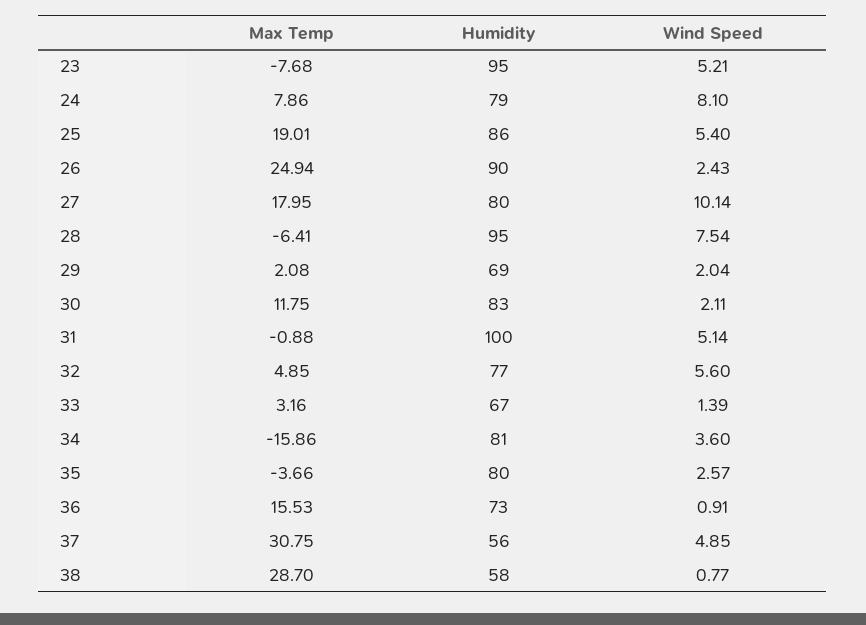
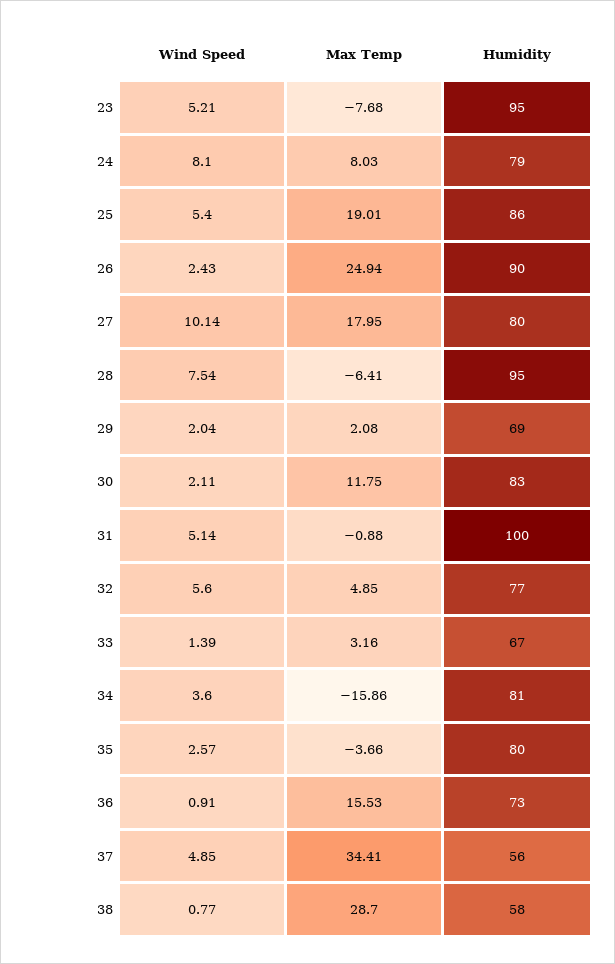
  {
    "Max Temp": {
      "23": -7.68,
-     "24": 7.86,
+     "24": 8.03,
      "25": 19.01,
      "26": 24.94,
      "27": 17.95,
      "28": -6.41,
      "29": 2.08,
      "30": 11.75,
      "31": -0.88,
      "32": 4.85,
      "33": 3.16,
      "34": -15.86,
      "35": -3.66,
      "36": 15.53,
-     "37": 30.75,
+     "37": 34.41,
      "38": 28.7
    },
    "Humidity": {
      "23": 95,
      "24": 79,
      "25": 86,
      "26": 90,
      "27": 80,
      "28": 95,
      "29": 69,
      "30": 83,
      "31": 100,
      "32": 77,
      "33": 67,
      "34": 81,
      "35": 80,
      "36": 73,
      "37": 56,
      "38": 58
    },
    "Wind Speed": {
      "23": 5.21,
      "24": 8.1,
      "25": 5.4,
      "26": 2.43,
      "27": 10.14,
      "28": 7.54,
      "29": 2.04,
      "30": 2.11,
      "31": 5.14,
      "32": 5.6,
      "33": 1.39,
      "34": 3.6,
      "35": 2.57,
      "36": 0.91,
      "37": 4.85,
      "38": 0.77
    }
  }

